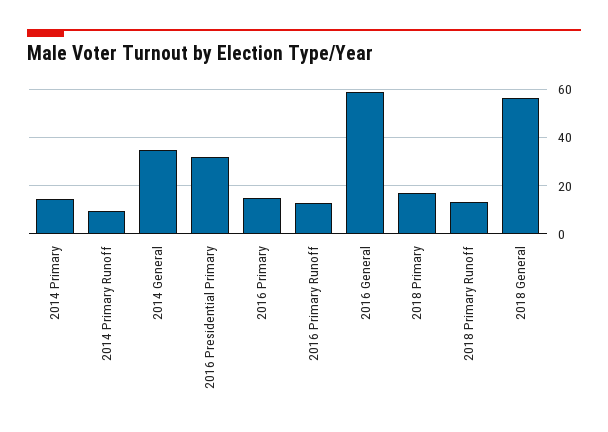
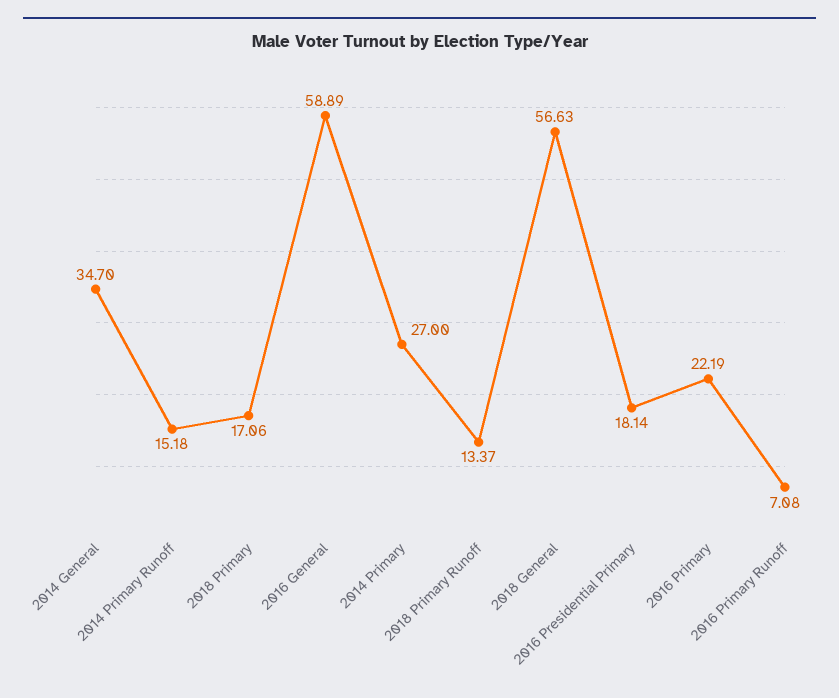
  {
-   "2014 Primary": 15,
+   "2014 Primary": 27,
-   "2014 Primary Runoff": 10,
+   "2014 Primary Runoff": 15.18,
    "2014 General": 34.7,
-   "2016 Presidential Primary": 32.5,
+   "2016 Presidential Primary": 18.14,
-   "2016 Primary": 15,
+   "2016 Primary": 22.19,
-   "2016 Primary Runoff": 12.5,
+   "2016 Primary Runoff": 7.08,
    "2016 General": 58.89,
    "2018 Primary": 17.06,
    "2018 Primary Runoff": 13.37,
    "2018 General": 56.63
  }

